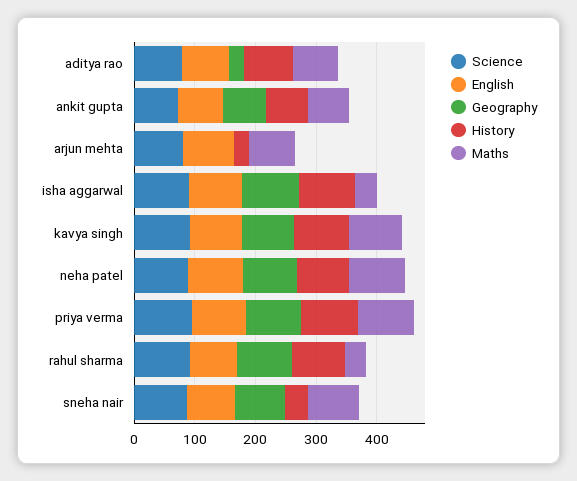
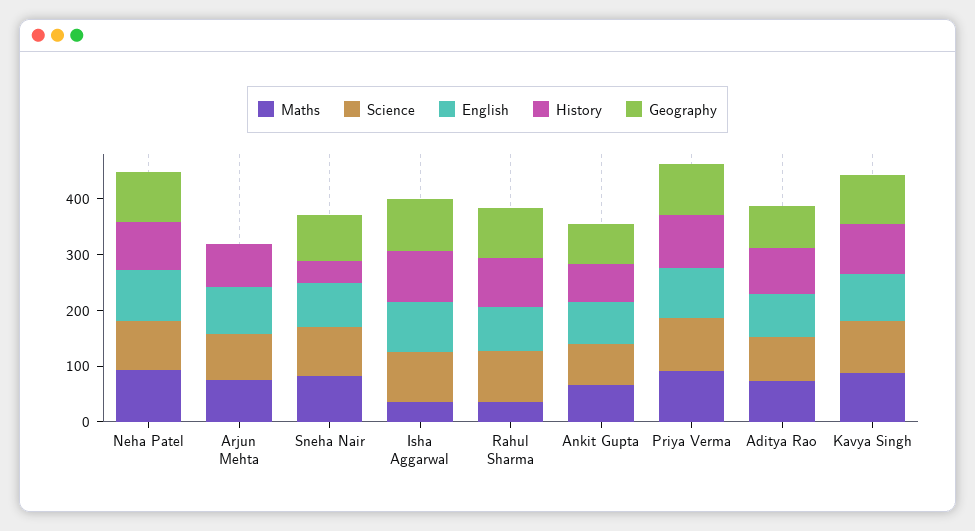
  {
    "Science": {
      "aditya rao": 80,
      "ankit gupta": 80,
      "arjun mehta": 80,
      "isha aggarwal": 100,
      "kavya singh": 100,
      "neha patel": 80,
      "priya verma": 100,
      "rahul sharma": 100,
      "sneha nair": 80
    },
    "English": {
      "aditya rao": 80,
      "ankit gupta": 80,
      "arjun mehta": 80,
      "isha aggarwal": 80,
      "kavya singh": 80,
      "neha patel": 100,
      "priya verma": 80,
      "rahul sharma": 80,
      "sneha nair": 80
    },
    "Geography": {
-     "aditya rao": 20,
+     "aditya rao": 80,
      "ankit gupta": 80,
      "arjun mehta": 0,
      "isha aggarwal": 100,
      "kavya singh": 80,
      "neha patel": 80,
      "priya verma": 100,
      "rahul sharma": 100,
      "sneha nair": 80
    },
    "History": {
      "aditya rao": 80,
      "ankit gupta": 60,
-     "arjun mehta": 20,
+     "arjun mehta": 80,
      "isha aggarwal": 100,
      "kavya singh": 100,
      "neha patel": 80,
      "priya verma": 100,
      "rahul sharma": 80,
      "sneha nair": 40
    },
    "Maths": {
      "aditya rao": 80,
      "ankit gupta": 60,
      "arjun mehta": 80,
      "isha aggarwal": 40,
      "kavya singh": 80,
      "neha patel": 100,
      "priya verma": 100,
      "rahul sharma": 40,
      "sneha nair": 80
    }
  }

